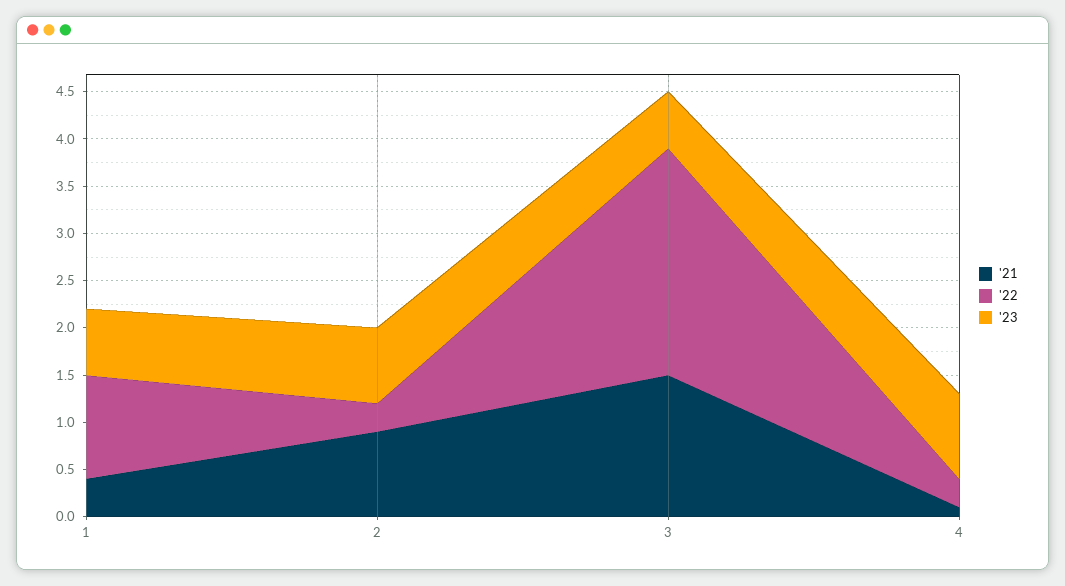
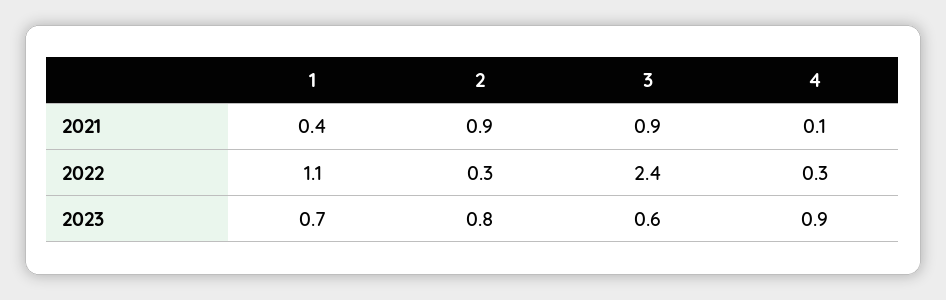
  {
    "'21": {
      "1": 0.4,
      "2": 0.9,
-     "3": 1.5,
+     "3": 0.9,
      "4": 0.1
    },
    "'22": {
      "1": 1.1,
      "2": 0.3,
      "3": 2.4,
      "4": 0.3
    },
    "'23": {
      "1": 0.7,
      "2": 0.8,
      "3": 0.6,
      "4": 0.9
    }
  }

